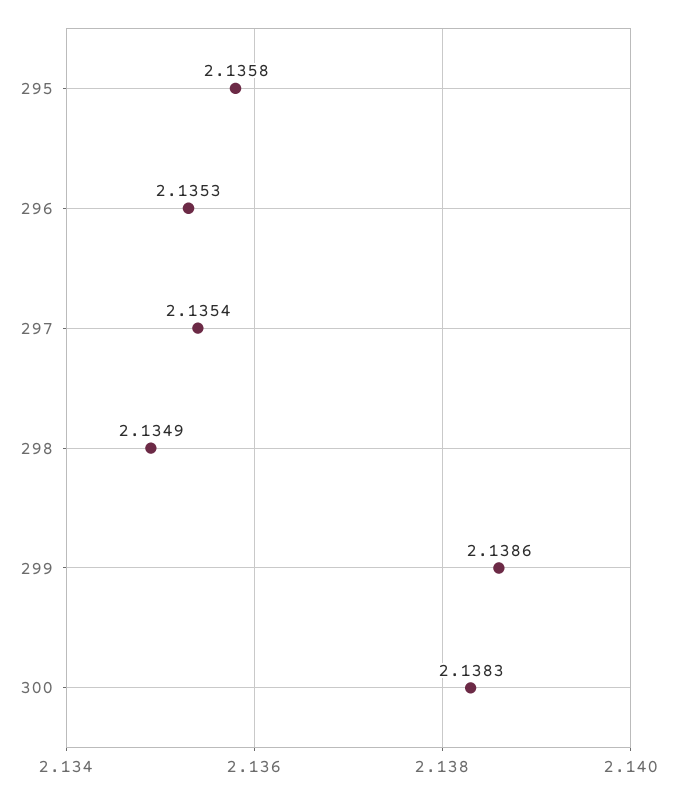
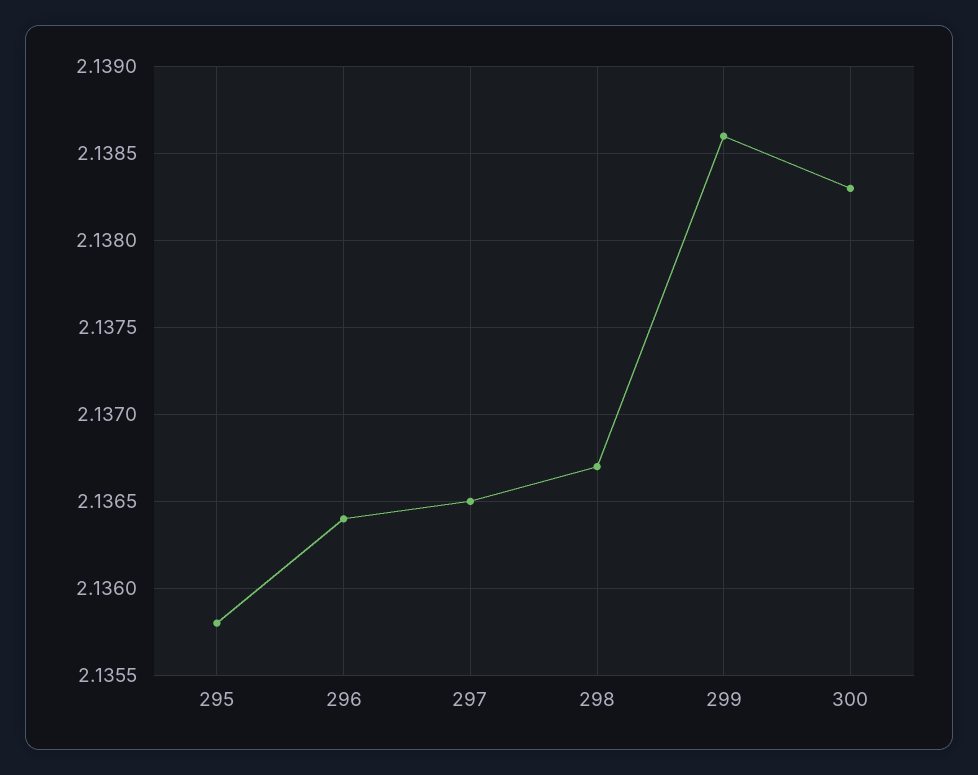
  {
    "295": 2.1358,
-   "296": 2.1353,
+   "296": 2.1364,
-   "297": 2.1354,
+   "297": 2.1365,
-   "298": 2.1349,
+   "298": 2.1367,
    "299": 2.1386,
    "300": 2.1383
  }

